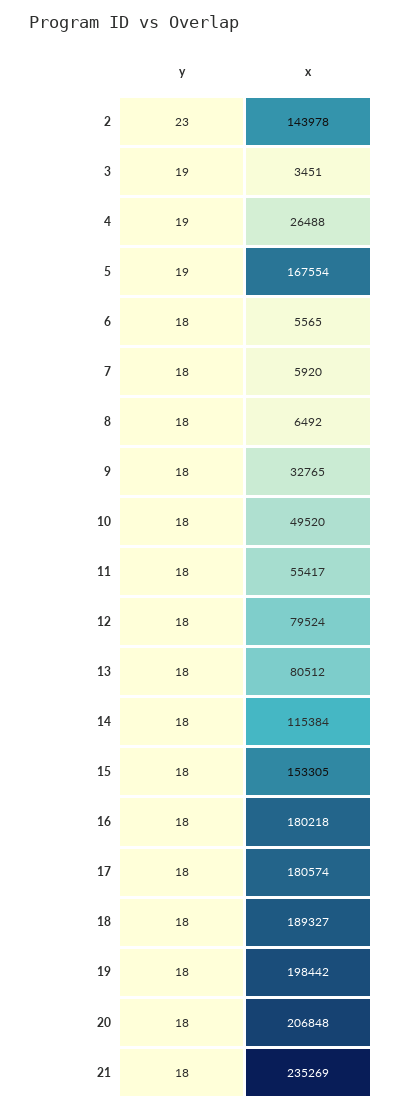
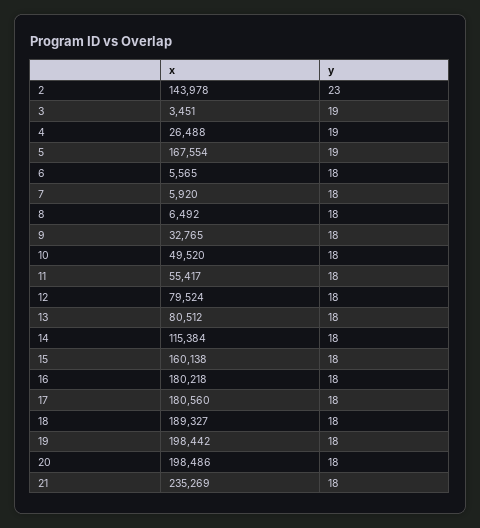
  {
    "y": {
      "2": 23,
      "3": 19,
      "4": 19,
      "5": 19,
      "6": 18,
      "7": 18,
      "8": 18,
      "9": 18,
      "10": 18,
      "11": 18,
      "12": 18,
      "13": 18,
      "14": 18,
      "15": 18,
      "16": 18,
      "17": 18,
      "18": 18,
      "19": 18,
      "20": 18,
      "21": 18
    },
    "x": {
      "2": 143978,
      "3": 3451,
      "4": 26488,
      "5": 167554,
      "6": 5565,
      "7": 5920,
      "8": 6492,
      "9": 32765,
      "10": 49520,
      "11": 55417,
      "12": 79524,
      "13": 80512,
      "14": 115384,
-     "15": 153305,
+     "15": 160138,
      "16": 180218,
-     "17": 180574,
+     "17": 180560,
      "18": 189327,
      "19": 198442,
-     "20": 206848,
+     "20": 198486,
      "21": 235269
    }
  }

